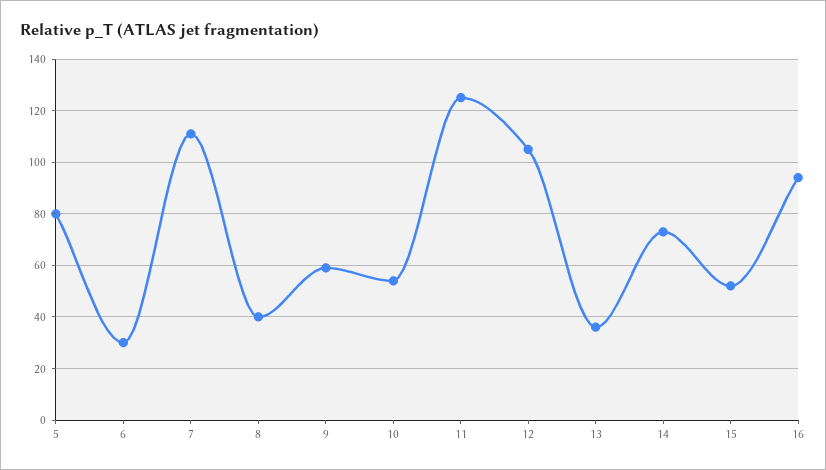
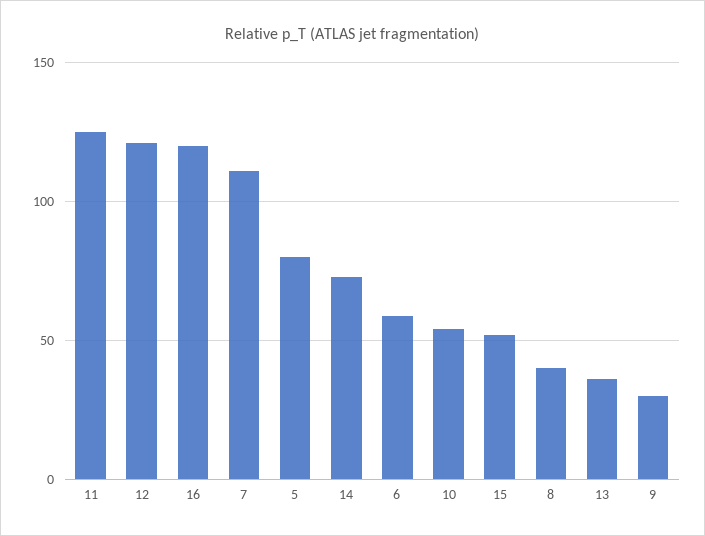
  {
    "5": 80,
-   "6": 30,
+   "6": 60,
    "7": 110,
    "8": 40,
-   "9": 60,
+   "9": 30,
    "10": 55,
    "11": 125,
-   "12": 105,
+   "12": 120,
    "13": 35,
    "14": 75,
    "15": 50,
-   "16": 95
+   "16": 120
  }

